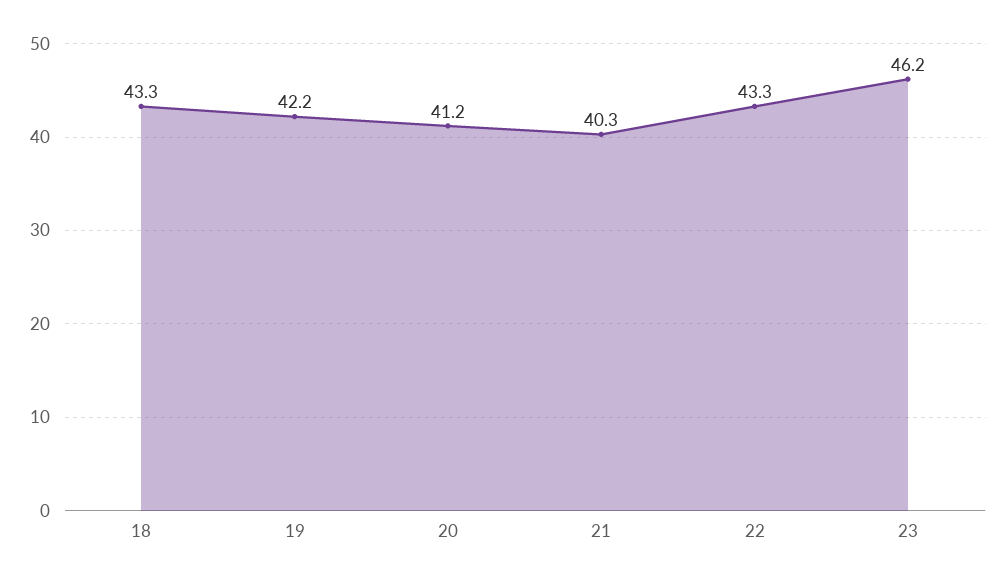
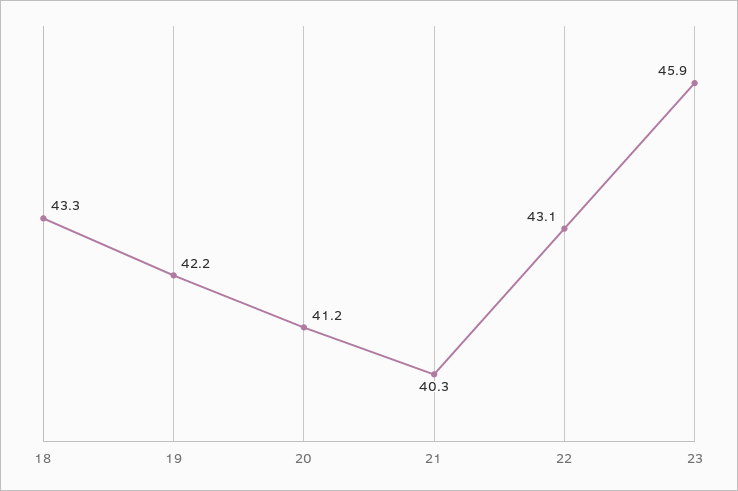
  {
    "18": 43.3,
    "19": 42.2,
    "20": 41.2,
    "21": 40.3,
-   "22": 43.3,
+   "22": 43.1,
-   "23": 46.2
+   "23": 45.9
  }

